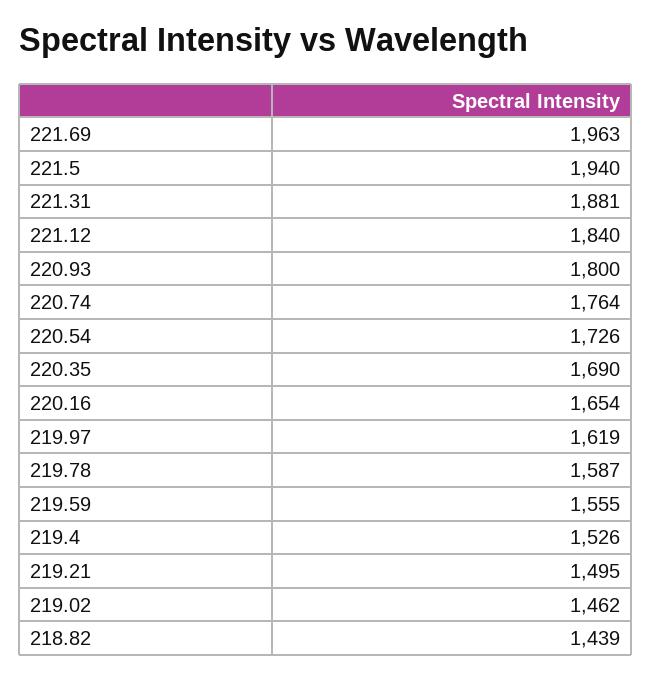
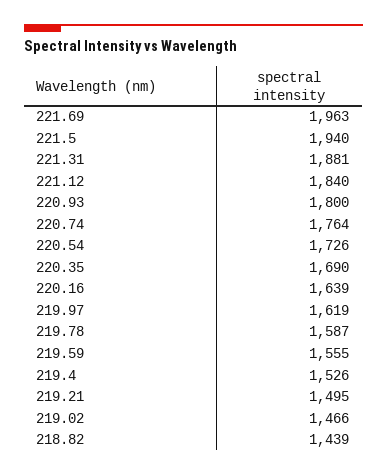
  {
    "221.69": 1963,
    "221.5": 1940,
    "221.31": 1881,
    "221.12": 1840,
    "220.93": 1800,
    "220.74": 1764,
    "220.54": 1726,
    "220.35": 1690,
-   "220.16": 1654,
+   "220.16": 1639,
    "219.97": 1619,
    "219.78": 1587,
    "219.59": 1555,
    "219.4": 1526,
    "219.21": 1495,
-   "219.02": 1462,
+   "219.02": 1466,
    "218.82": 1439
  }

